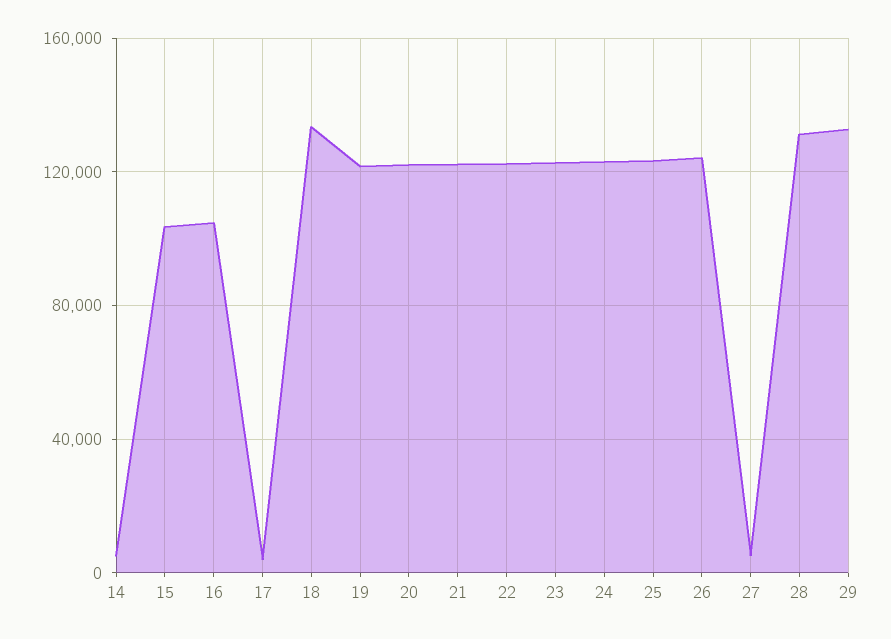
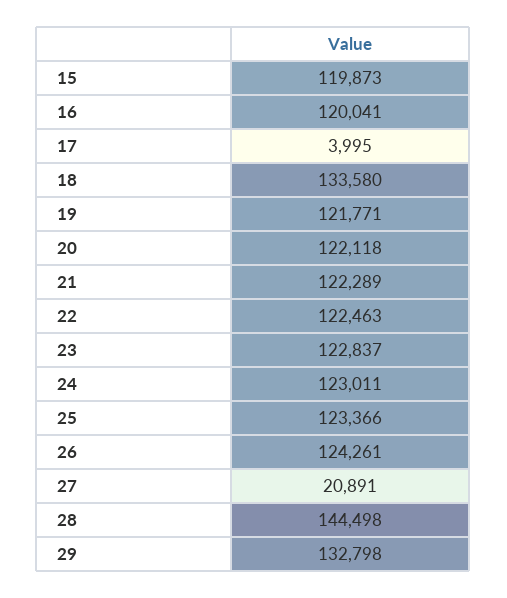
  {
-   "14": 5000,
-   "15": 105000,
+   "15": 119873,
-   "16": 105000,
+   "16": 120041,
    "17": 3995,
    "18": 133580,
    "19": 121771,
    "20": 122118,
    "21": 122289,
    "22": 122463,
    "23": 122837,
    "24": 123011,
    "25": 123366,
    "26": 124261,
-   "27": 5000,
+   "27": 20891,
-   "28": 130000,
+   "28": 144498,
    "29": 132798
  }

